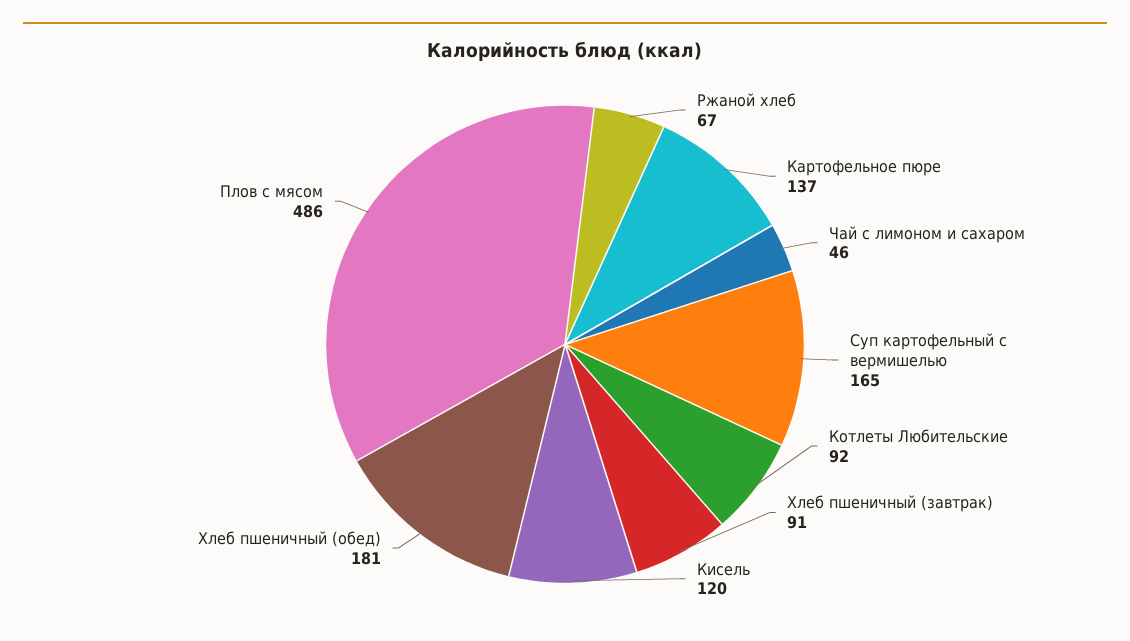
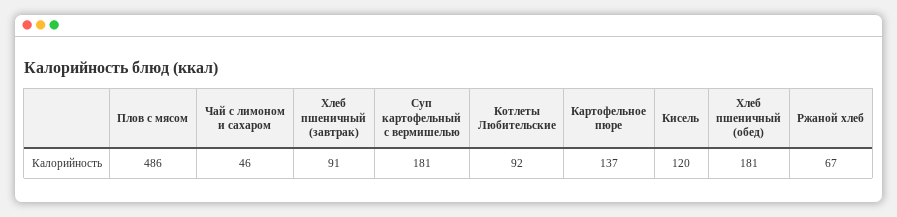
  {
    "Ржаной хлеб": 67,
    "Картофельное пюре": 137,
    "Чай с лимоном и сахаром": 46,
-   "Суп картофельный с вермишелью": 165,
+   "Суп картофельный с вермишелью": 181,
    "Котлеты Любительские": 92,
    "Хлеб пшеничный (завтрак)": 91,
    "Кисель": 120,
    "Хлеб пшеничный (обед)": 181,
    "Плов с мясом": 486
  }

